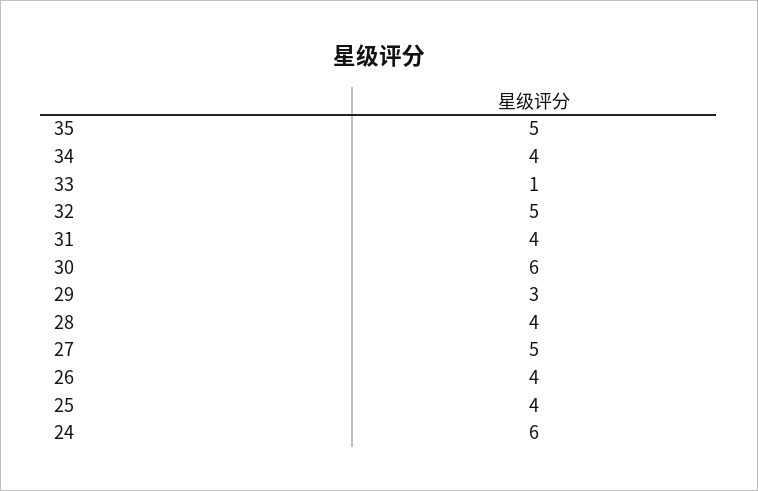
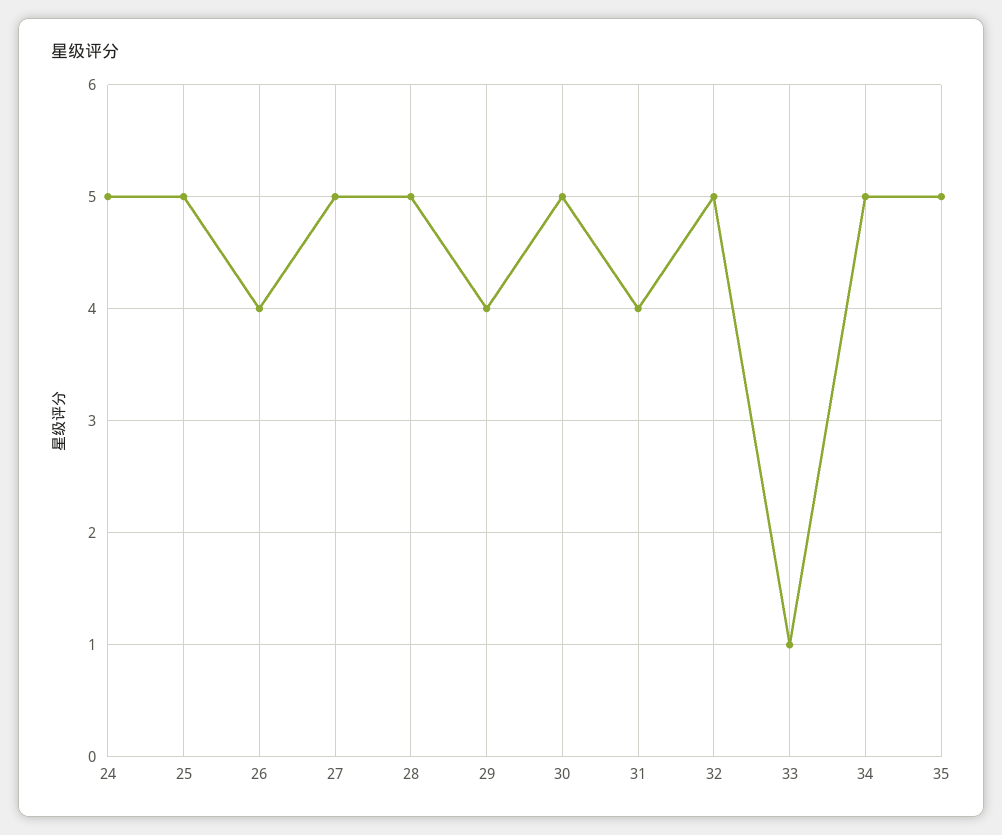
  {
    "35": 5,
-   "34": 4,
+   "34": 5,
    "33": 1,
    "32": 5,
    "31": 4,
-   "30": 6,
+   "30": 5,
-   "29": 3,
+   "29": 4,
-   "28": 4,
+   "28": 5,
    "27": 5,
    "26": 4,
-   "25": 4,
+   "25": 5,
-   "24": 6
+   "24": 5
  }

